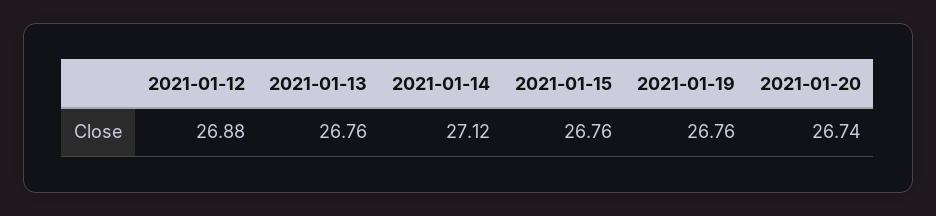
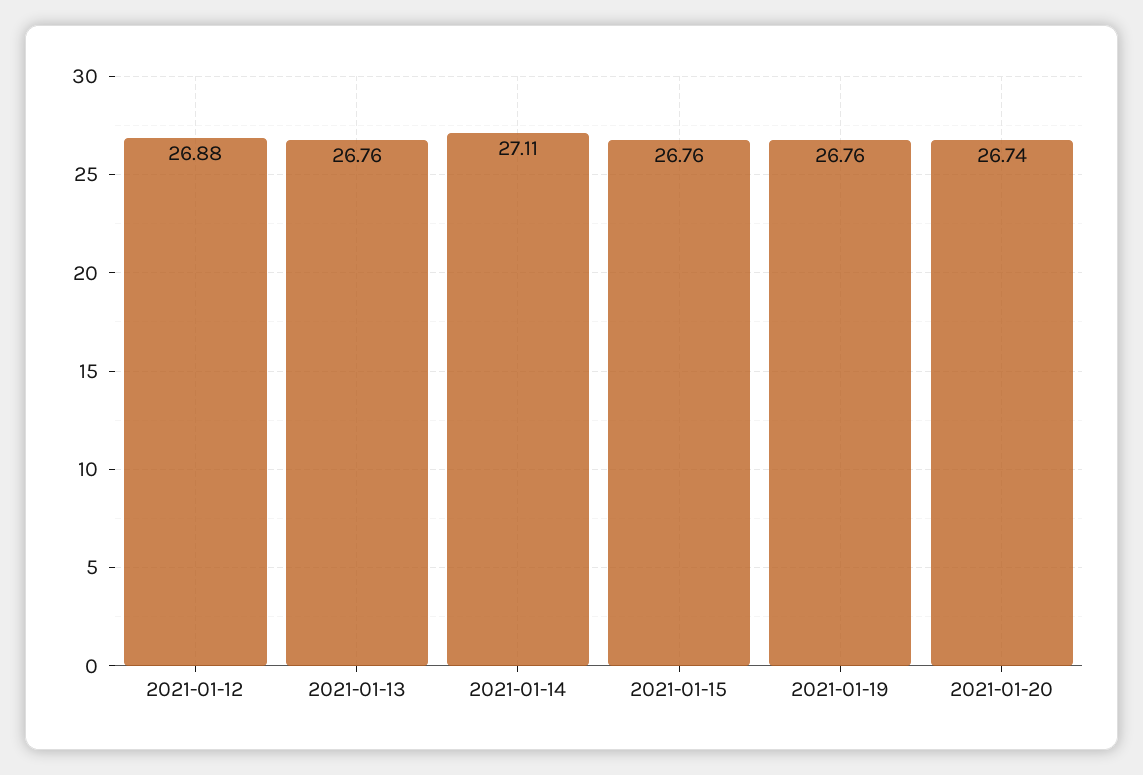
  {
    "2021-01-12": 26.88,
    "2021-01-13": 26.76,
-   "2021-01-14": 27.12,
+   "2021-01-14": 27.11,
    "2021-01-15": 26.76,
    "2021-01-19": 26.76,
    "2021-01-20": 26.74
  }

